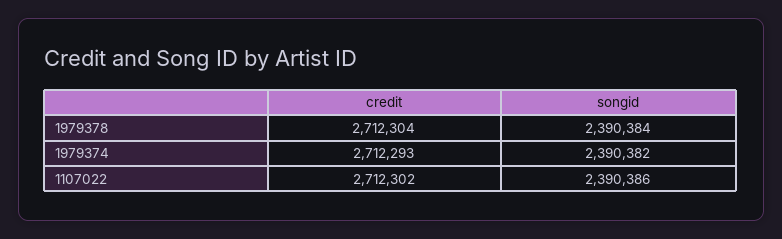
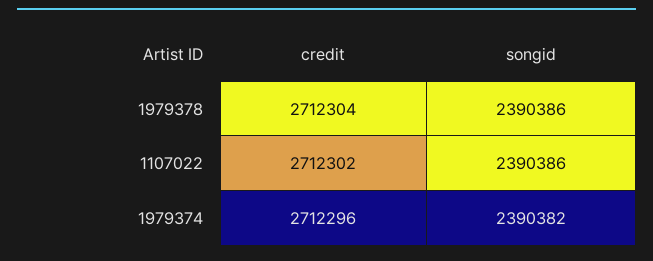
  {
    "credit": {
      "1979378": 2712304,
-     "1979374": 2712293,
+     "1979374": 2712296,
      "1107022": 2712302
    },
    "songid": {
-     "1979378": 2390384,
+     "1979378": 2390386,
      "1979374": 2390382,
      "1107022": 2390386
    }
  }

